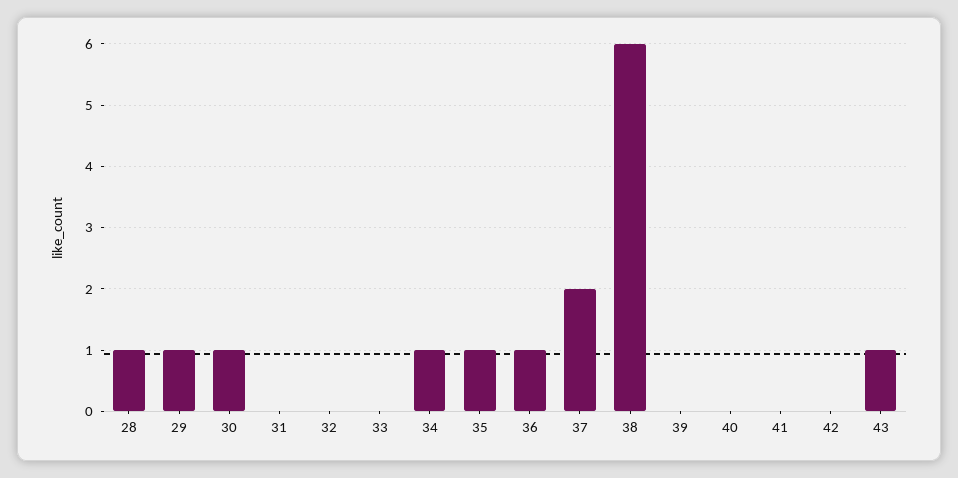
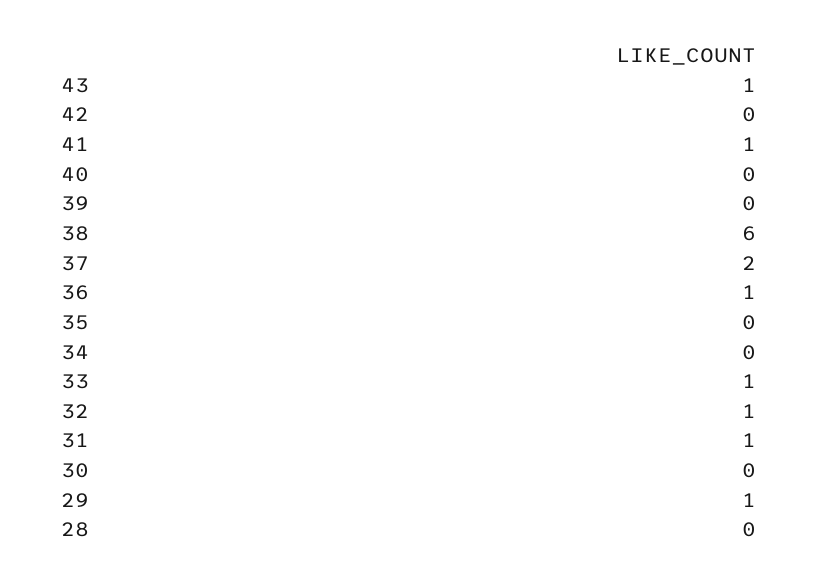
  {
-   "28": 1,
+   "28": 0,
    "29": 1,
-   "30": 1,
+   "30": 0,
-   "31": 0,
+   "31": 1,
-   "32": 0,
+   "32": 1,
-   "33": 0,
+   "33": 1,
-   "34": 1,
+   "34": 0,
-   "35": 1,
+   "35": 0,
    "36": 1,
    "37": 2,
    "38": 6,
    "39": 0,
    "40": 0,
-   "41": 0,
+   "41": 1,
    "42": 0,
    "43": 1
  }

